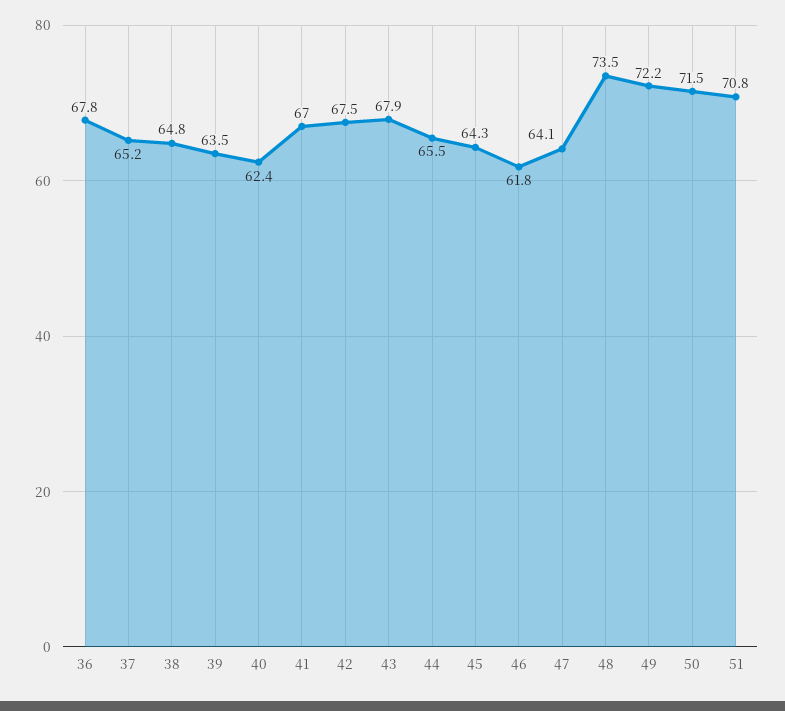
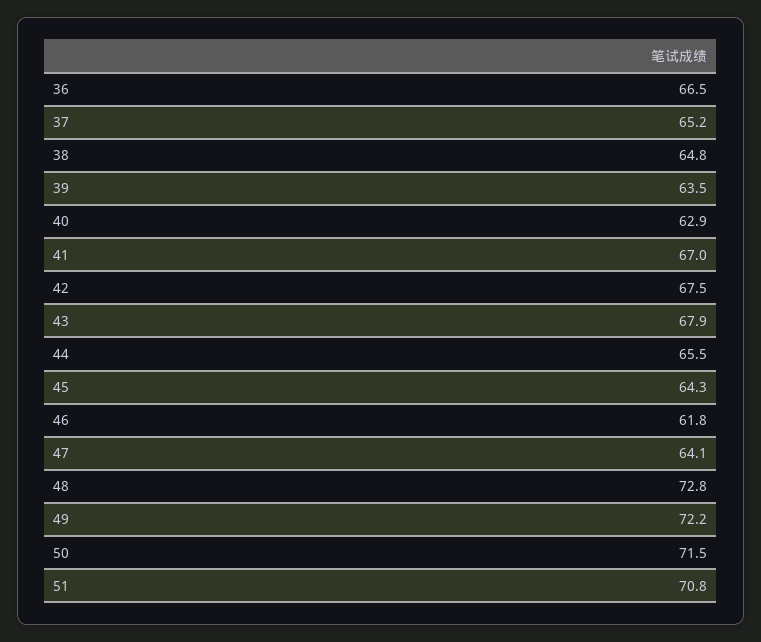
  {
-   "36": 67.8,
+   "36": 66.5,
    "37": 65.2,
    "38": 64.8,
    "39": 63.5,
-   "40": 62.4,
+   "40": 62.9,
    "41": 67,
    "42": 67.5,
    "43": 67.9,
    "44": 65.5,
    "45": 64.3,
    "46": 61.8,
    "47": 64.1,
-   "48": 73.5,
+   "48": 72.8,
    "49": 72.2,
    "50": 71.5,
    "51": 70.8
  }

